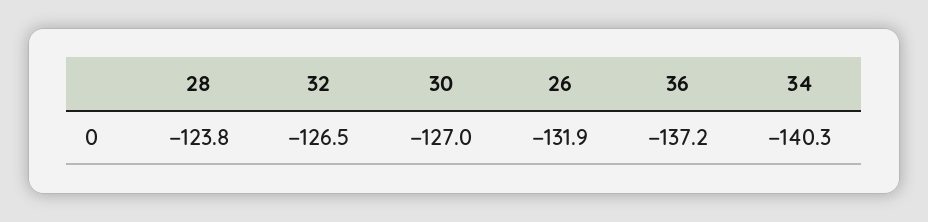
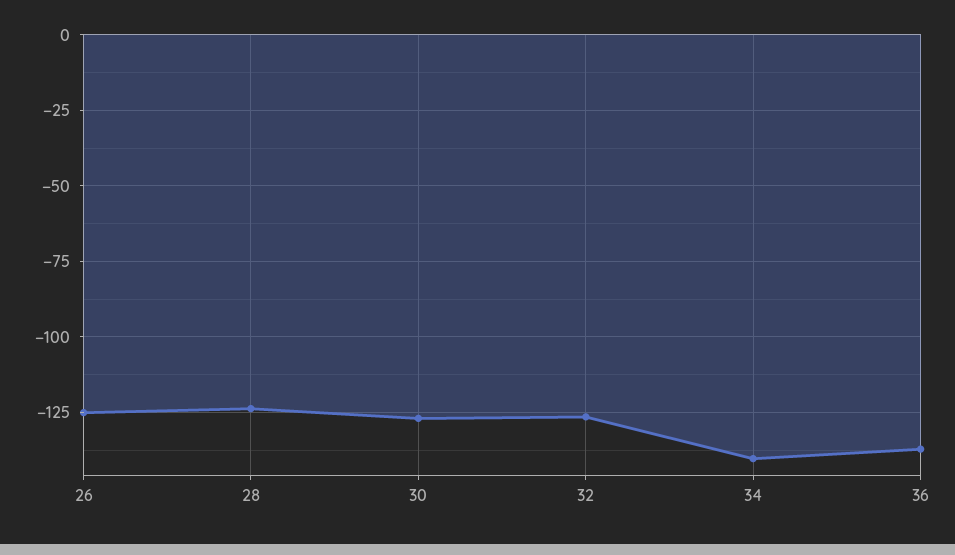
  {
    "28": -123.8,
    "32": -126.5,
    "30": -127,
-   "26": -131.9,
+   "26": -125,
    "36": -137.2,
    "34": -140.3
  }

